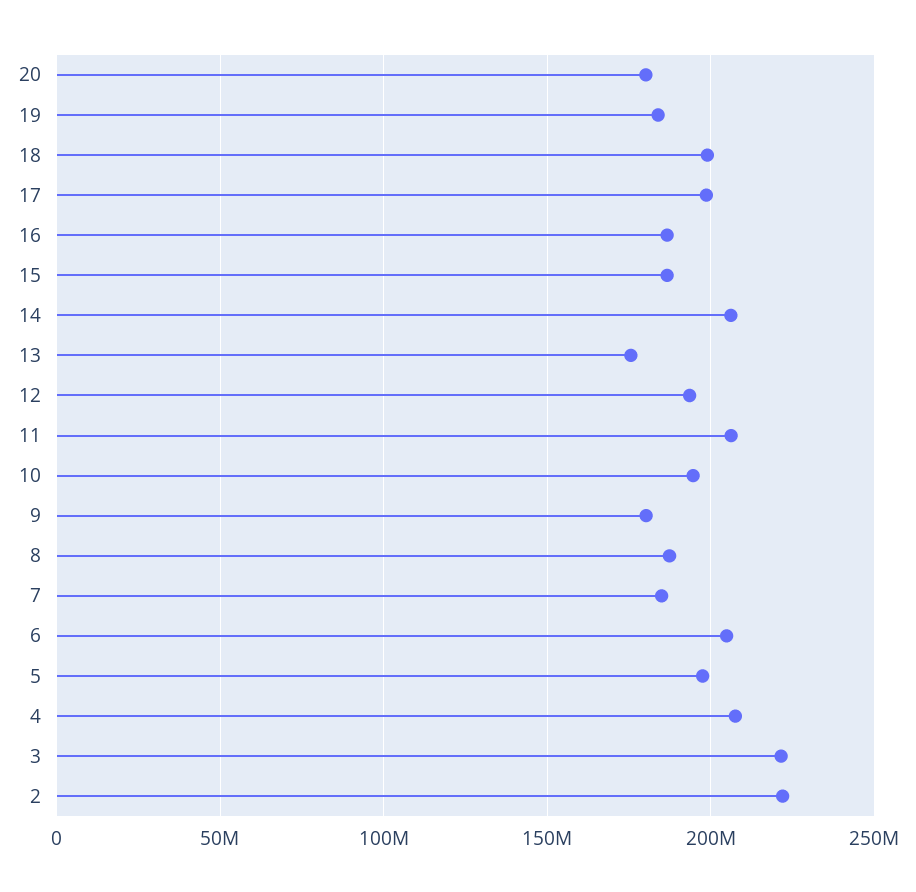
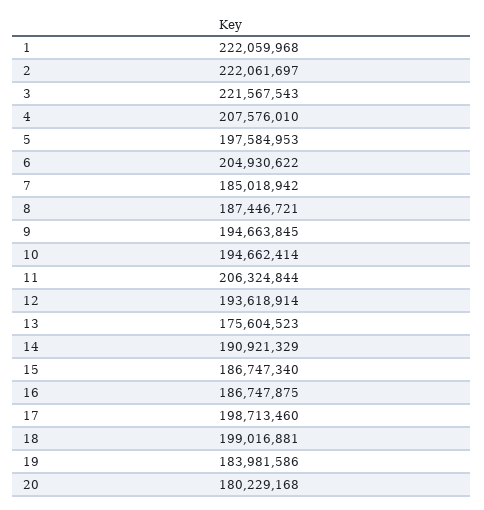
  {
    "20": 180229168,
    "19": 183981586,
    "18": 199016881,
    "17": 198713460,
    "16": 186747875,
    "15": 186747340,
-   "14": 205000000,
+   "14": 190921329,
    "13": 175604523,
    "12": 193618914,
    "11": 206324844,
    "10": 194662414,
-   "9": 180000000,
+   "9": 194663845,
    "8": 187446721,
    "7": 185018942,
    "6": 204930622,
    "5": 197584953,
    "4": 207576010,
    "3": 221567543,
-   "2": 222061697
+   "2": 222061697,
+   "1": 222059968
  }

